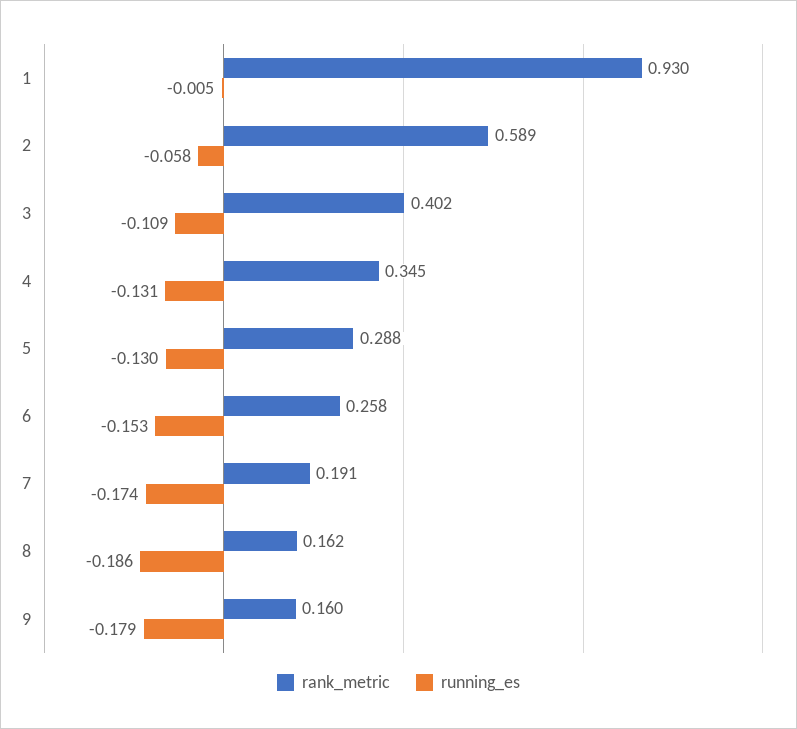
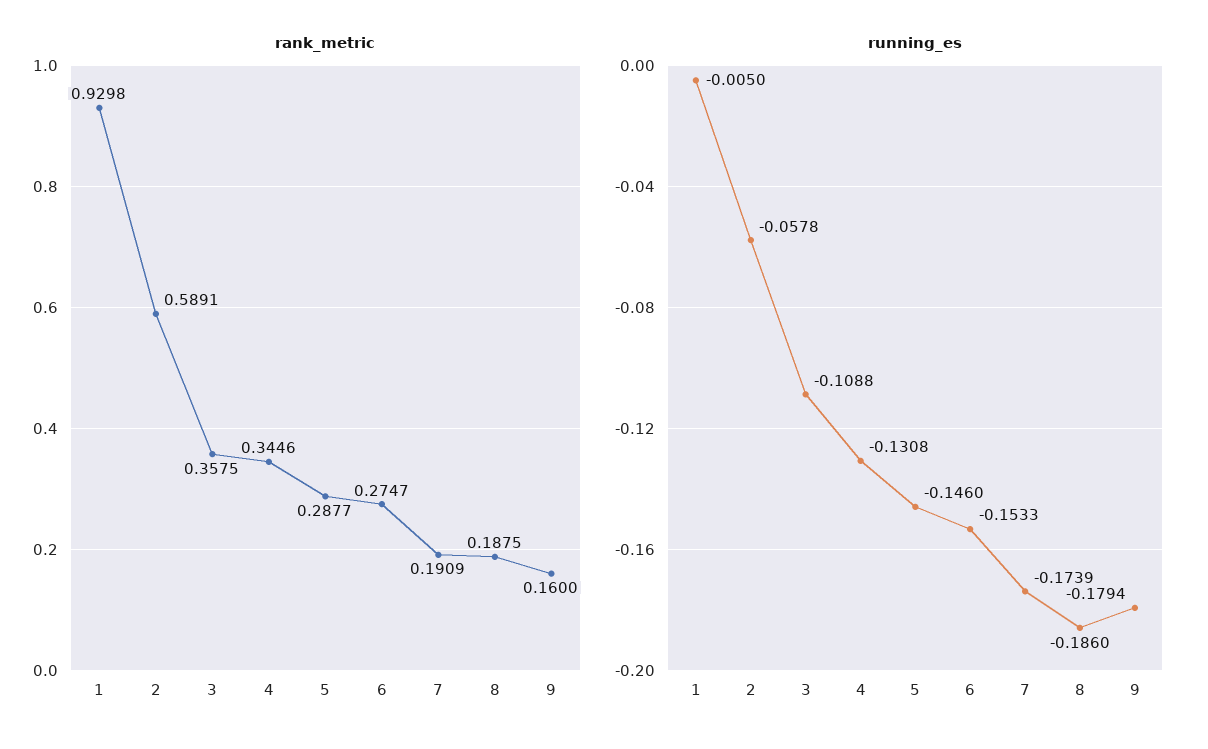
  {
    "rank_metric": {
      "1": 0.9298,
      "2": 0.5891,
-     "3": 0.402,
+     "3": 0.3575,
      "4": 0.3446,
      "5": 0.2877,
-     "6": 0.258,
+     "6": 0.2747,
      "7": 0.1909,
-     "8": 0.162,
+     "8": 0.1875,
      "9": 0.16
    },
    "running_es": {
      "1": -0.005,
      "2": -0.0578,
      "3": -0.1088,
      "4": -0.1308,
-     "5": -0.13,
+     "5": -0.146,
      "6": -0.1533,
      "7": -0.1739,
      "8": -0.186,
      "9": -0.1794
    }
  }

